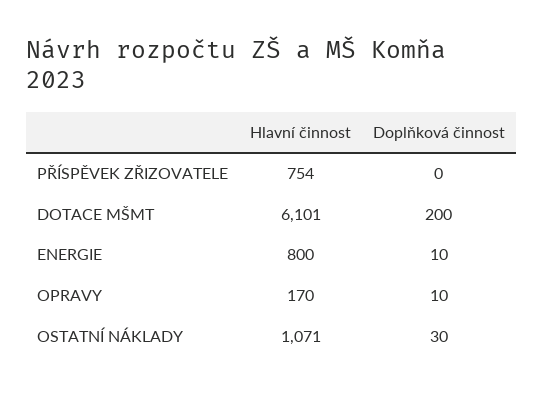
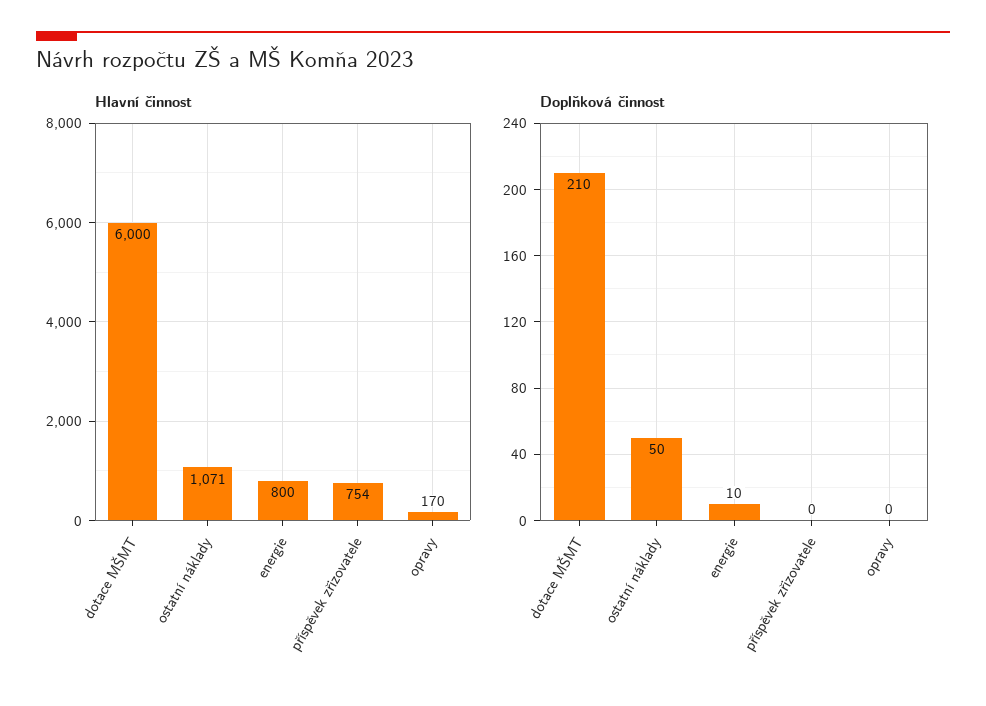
  {
    "Hlavní činnost": {
      "PŘÍSPĚVEK ZŘIZOVATELE": 754,
-     "DOTACE MŠMT": 6101,
+     "DOTACE MŠMT": 6000,
      "ENERGIE": 800,
      "OPRAVY": 170,
      "OSTATNÍ NÁKLADY": 1071
    },
    "Doplňková činnost": {
      "PŘÍSPĚVEK ZŘIZOVATELE": 0,
-     "DOTACE MŠMT": 200,
+     "DOTACE MŠMT": 210,
      "ENERGIE": 10,
-     "OPRAVY": 10,
+     "OPRAVY": 0,
-     "OSTATNÍ NÁKLADY": 30
+     "OSTATNÍ NÁKLADY": 50
    }
  }

